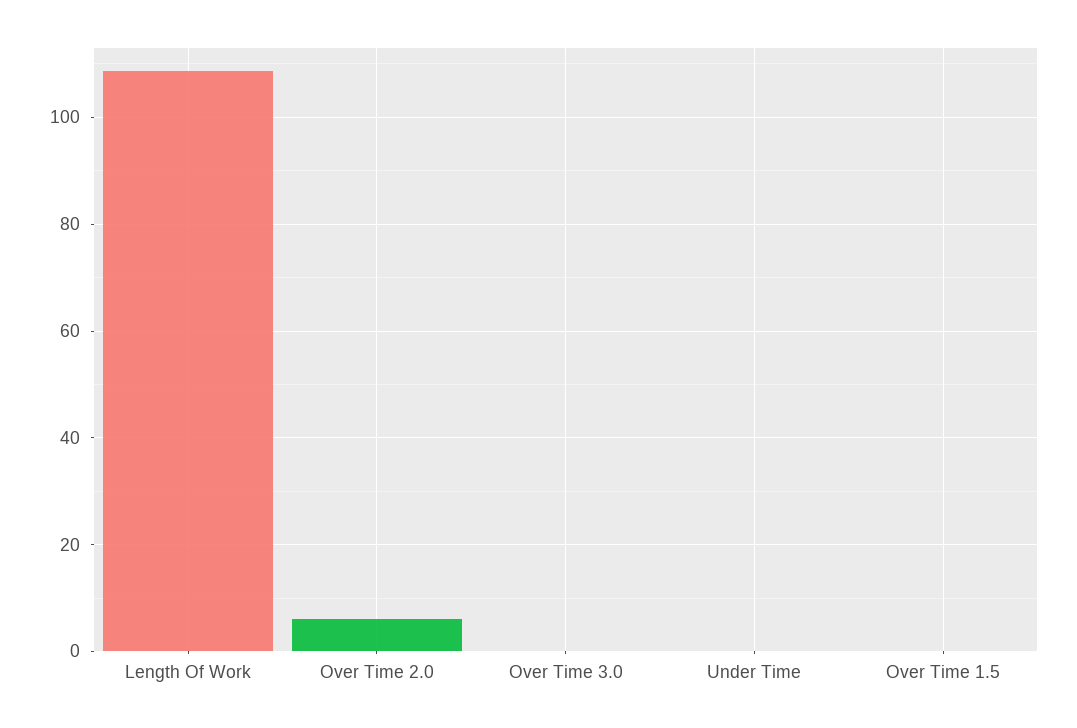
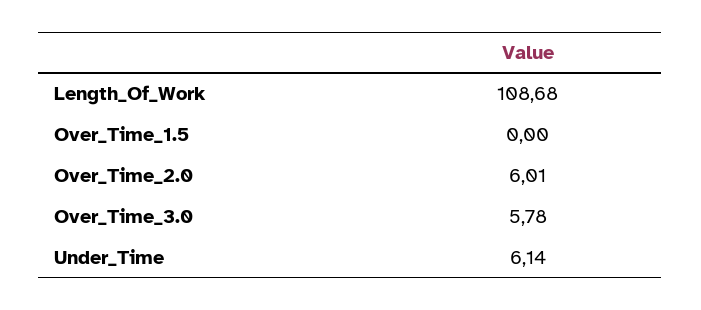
  {
    "Length Of Work": 108.68,
    "Over Time 2.0": 6.01,
-   "Over Time 3.0": 0,
+   "Over Time 3.0": 5.78,
-   "Under Time": 0,
+   "Under Time": 6.14,
    "Over Time 1.5": 0
  }

